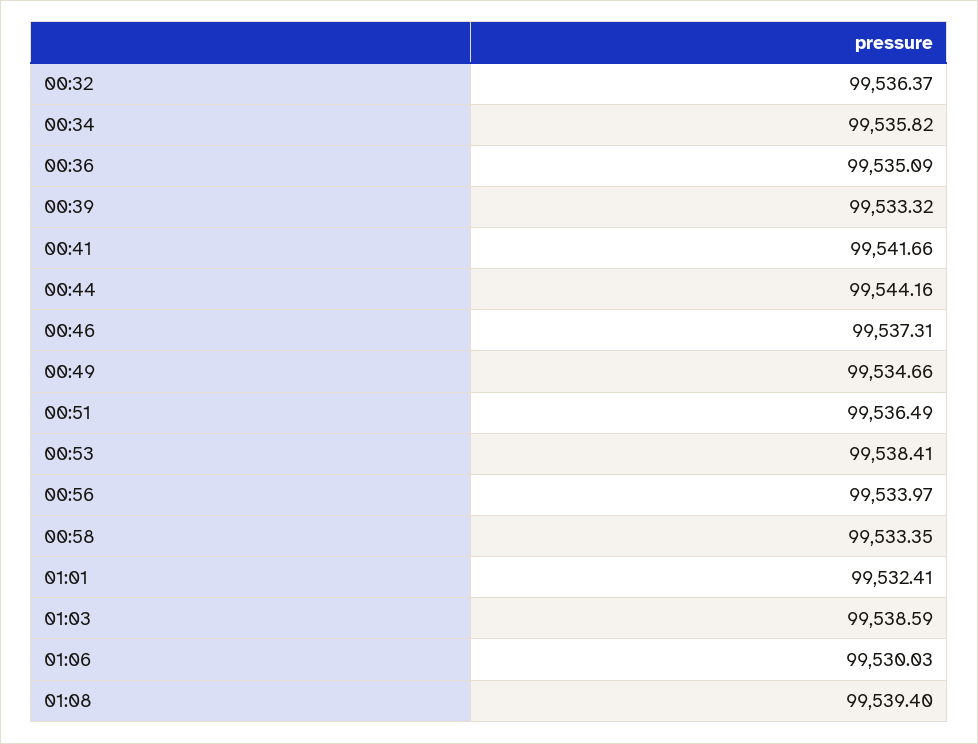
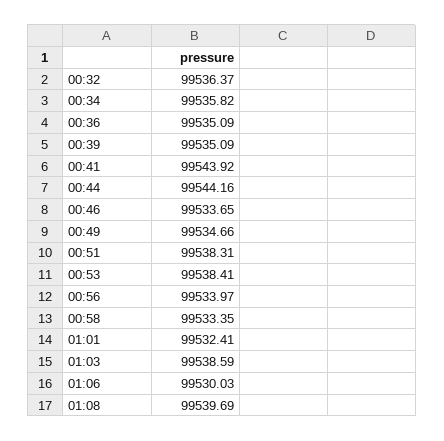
  {
    "00:32": 99536.37,
    "00:34": 99535.82,
    "00:36": 99535.09,
-   "00:39": 99533.32,
+   "00:39": 99535.09,
-   "00:41": 99541.66,
+   "00:41": 99543.92,
    "00:44": 99544.16,
-   "00:46": 99537.31,
+   "00:46": 99533.65,
    "00:49": 99534.66,
-   "00:51": 99536.49,
+   "00:51": 99538.31,
    "00:53": 99538.41,
    "00:56": 99533.97,
    "00:58": 99533.35,
    "01:01": 99532.41,
    "01:03": 99538.59,
    "01:06": 99530.03,
-   "01:08": 99539.4
+   "01:08": 99539.69
  }

